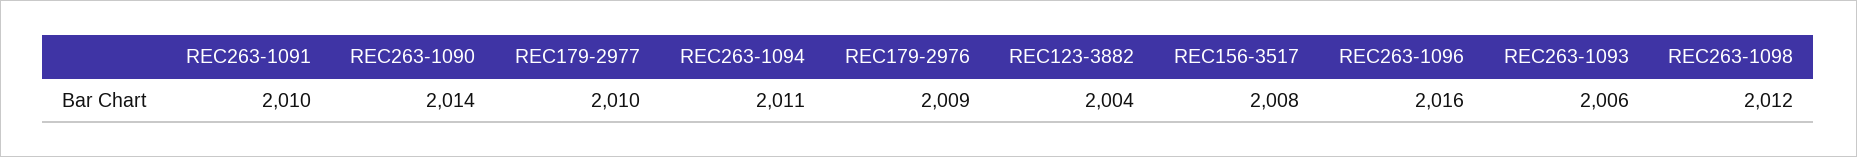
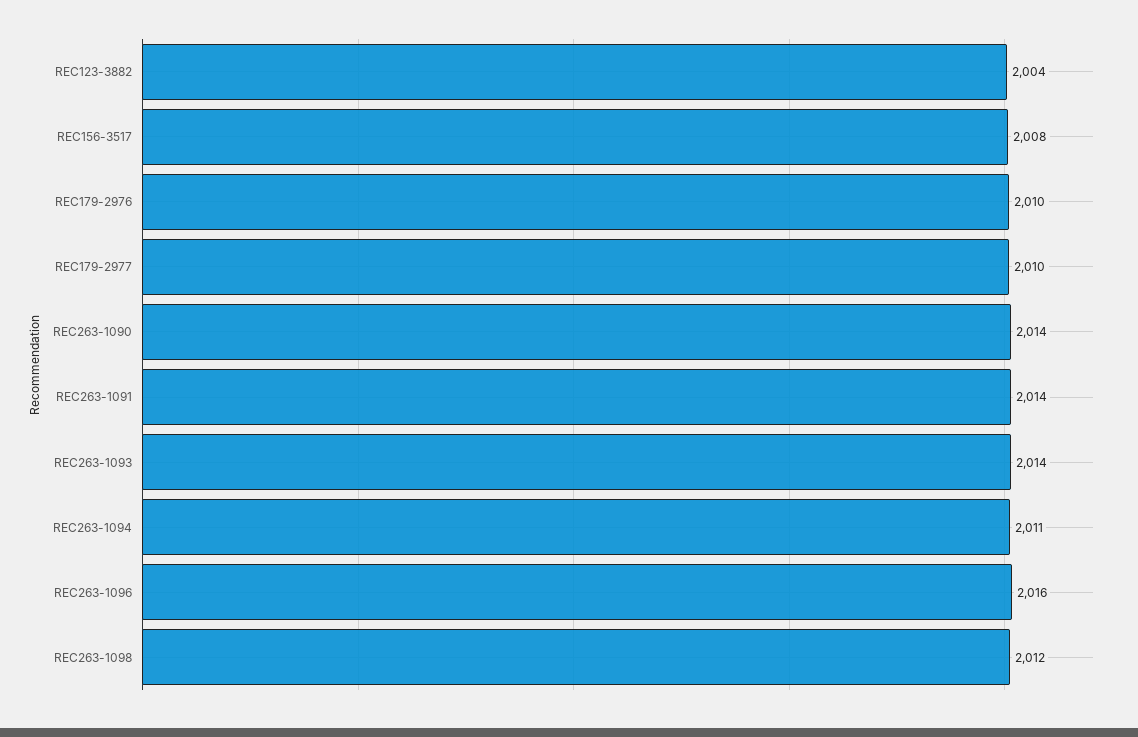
  {
-   "REC263-1091": 2010,
+   "REC263-1091": 2014,
    "REC263-1090": 2014,
    "REC179-2977": 2010,
    "REC263-1094": 2011,
-   "REC179-2976": 2009,
+   "REC179-2976": 2010,
    "REC123-3882": 2004,
    "REC156-3517": 2008,
    "REC263-1096": 2016,
-   "REC263-1093": 2006,
+   "REC263-1093": 2014,
    "REC263-1098": 2012
  }

